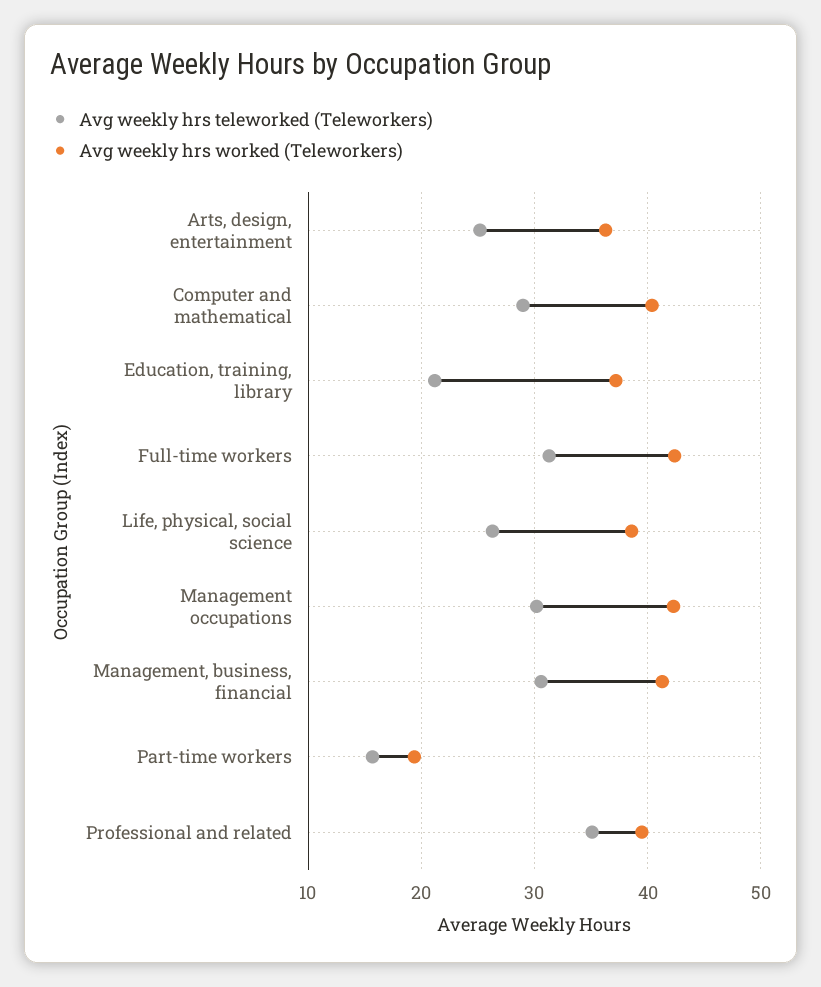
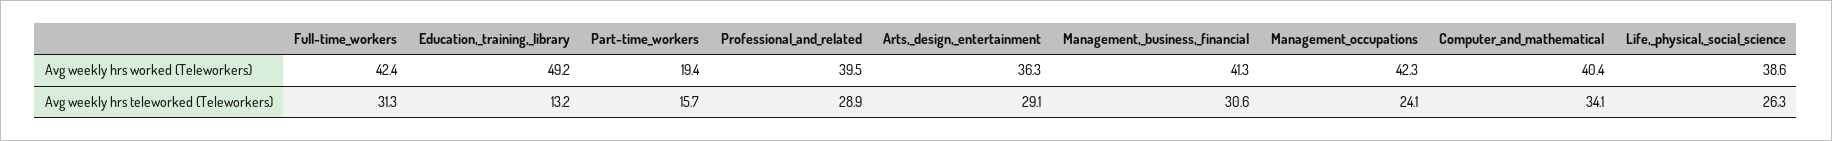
  {
    "Avg weekly hrs teleworked (Teleworkers)": {
-     "Arts, design, entertainment": 25,
+     "Arts, design, entertainment": 29.1,
-     "Computer and mathematical": 29,
+     "Computer and mathematical": 34.1,
-     "Education, training, library": 21,
+     "Education, training, library": 13.2,
      "Full-time workers": 31.3,
      "Life, physical, social science": 26.3,
-     "Management occupations": 30,
+     "Management occupations": 24.1,
      "Management, business, financial": 30.6,
      "Part-time workers": 15.7,
-     "Professional and related": 35
+     "Professional and related": 28.9
    },
    "Avg weekly hrs worked (Teleworkers)": {
      "Arts, design, entertainment": 36.3,
      "Computer and mathematical": 40.4,
-     "Education, training, library": 37,
+     "Education, training, library": 49.2,
      "Full-time workers": 42.4,
      "Life, physical, social science": 38.6,
      "Management occupations": 42.3,
      "Management, business, financial": 41.3,
      "Part-time workers": 19.4,
      "Professional and related": 39.5
    }
  }

